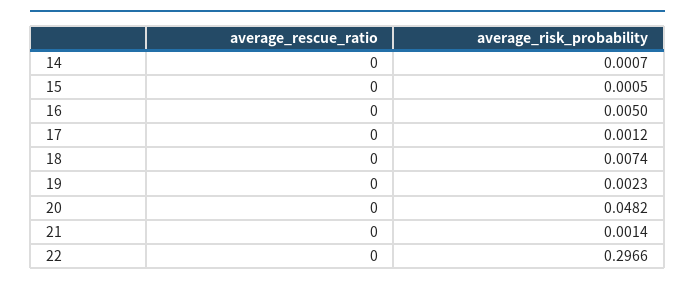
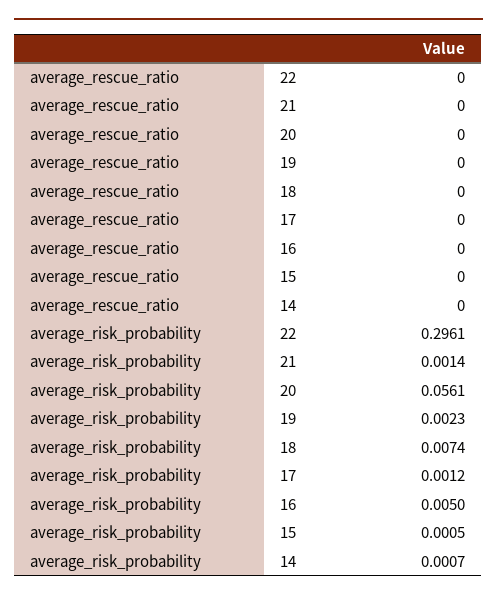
  {
    "average_rescue_ratio": {
      "14": 0,
      "15": 0,
      "16": 0,
      "17": 0,
      "18": 0,
      "19": 0,
      "20": 0,
      "21": 0,
      "22": 0
    },
    "average_risk_probability": {
      "14": 0.0007,
      "15": 0.0005,
      "16": 0.005,
      "17": 0.0012,
      "18": 0.0074,
      "19": 0.0023,
-     "20": 0.0482,
+     "20": 0.0561,
      "21": 0.0014,
-     "22": 0.2966
+     "22": 0.2961
    }
  }

